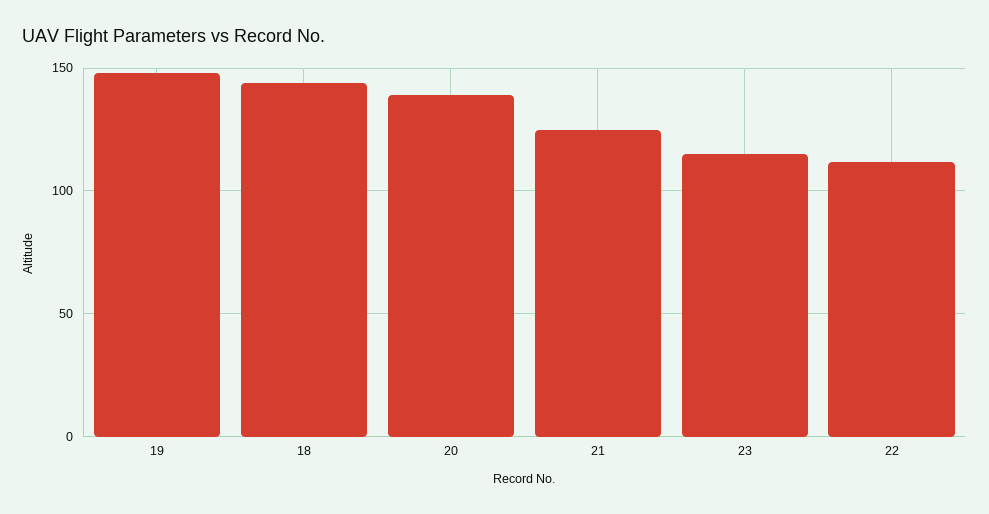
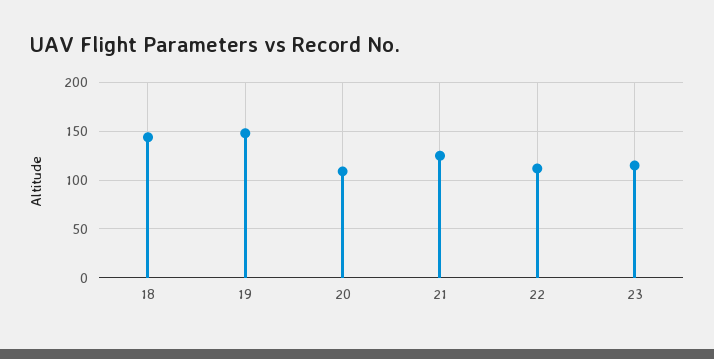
  {
    "19": 150,
    "18": 145,
-   "20": 140,
+   "20": 110,
    "21": 125,
    "23": 115,
    "22": 110
  }

